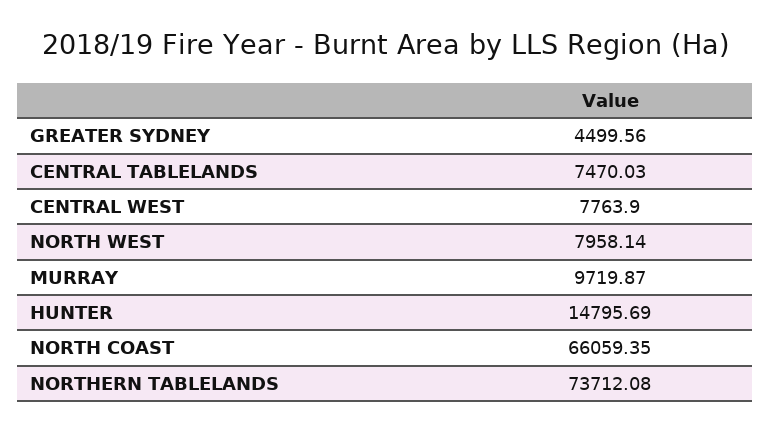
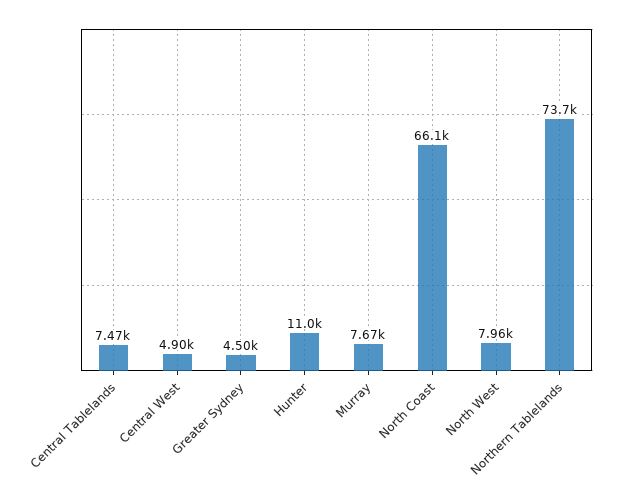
  {
    "GREATER SYDNEY": 4499.56,
    "CENTRAL TABLELANDS": 7470.03,
-   "CENTRAL WEST": 7763.9,
+   "CENTRAL WEST": 4900,
    "NORTH WEST": 7958.14,
-   "MURRAY": 9719.87,
+   "MURRAY": 7670,
-   "HUNTER": 14795.69,
+   "HUNTER": 11000,
    "NORTH COAST": 66059.35,
    "NORTHERN TABLELANDS": 73712.08
  }

